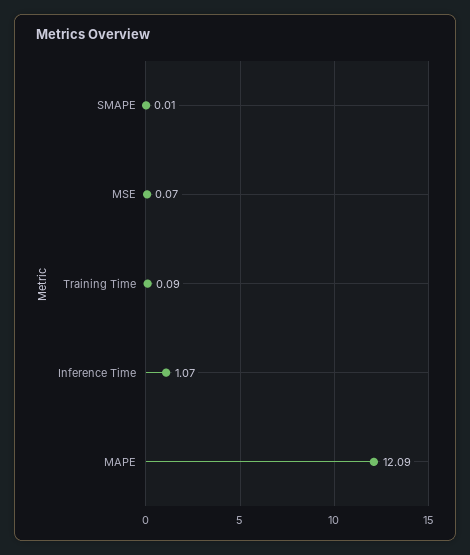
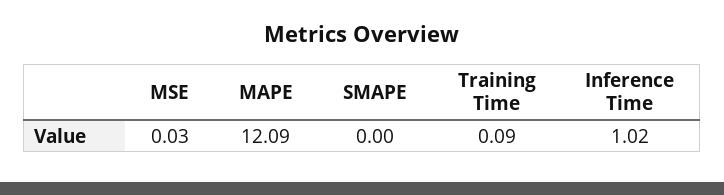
  {
-   "SMAPE": 0.01,
+   "SMAPE": 0,
-   "MSE": 0.07,
+   "MSE": 0.03,
    "Training Time": 0.09,
-   "Inference Time": 1.07,
+   "Inference Time": 1.02,
    "MAPE": 12.09
  }

